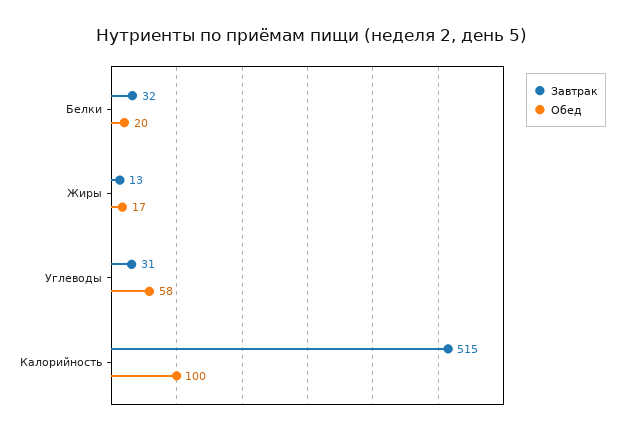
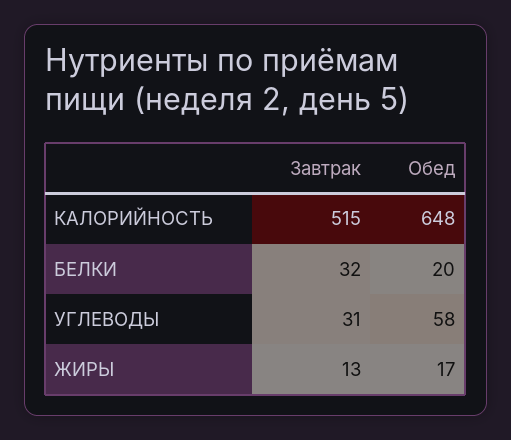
  {
    "Завтрак": {
      "Белки": 32,
      "Жиры": 13,
      "Углеводы": 31,
      "Калорийность": 515
    },
    "Обед": {
      "Белки": 20,
      "Жиры": 17,
      "Углеводы": 58,
-     "Калорийность": 100
+     "Калорийность": 648
    }
  }

